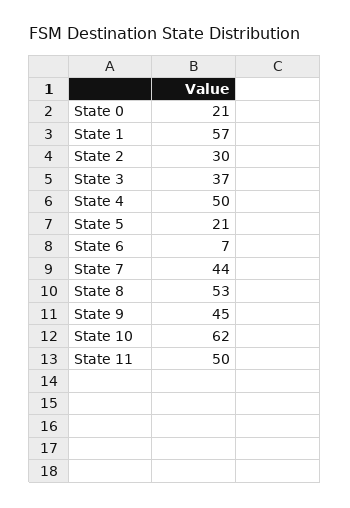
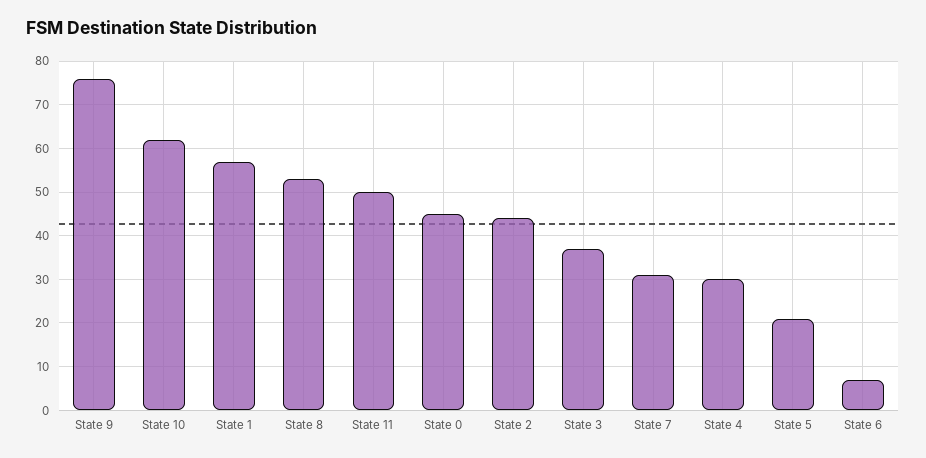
  {
-   "State 0": 21,
+   "State 0": 45,
    "State 1": 57,
-   "State 2": 30,
+   "State 2": 45,
    "State 3": 37,
-   "State 4": 50,
+   "State 4": 30,
    "State 5": 21,
    "State 6": 7,
-   "State 7": 44,
+   "State 7": 30,
    "State 8": 53,
-   "State 9": 45,
+   "State 9": 75,
    "State 10": 62,
    "State 11": 50
  }

